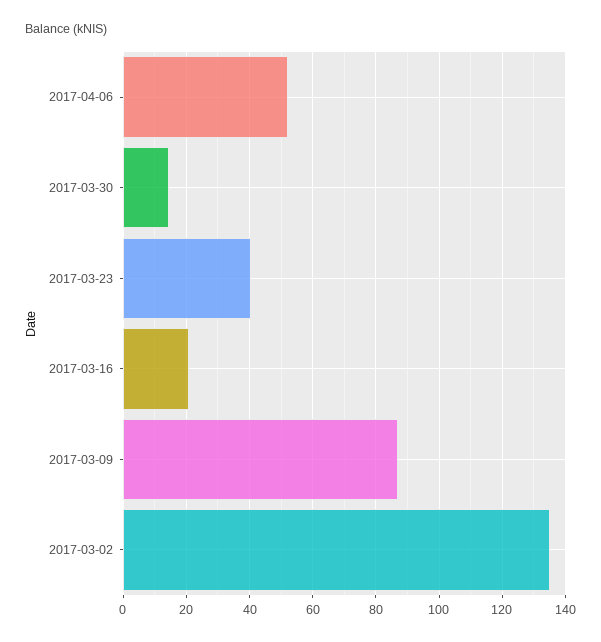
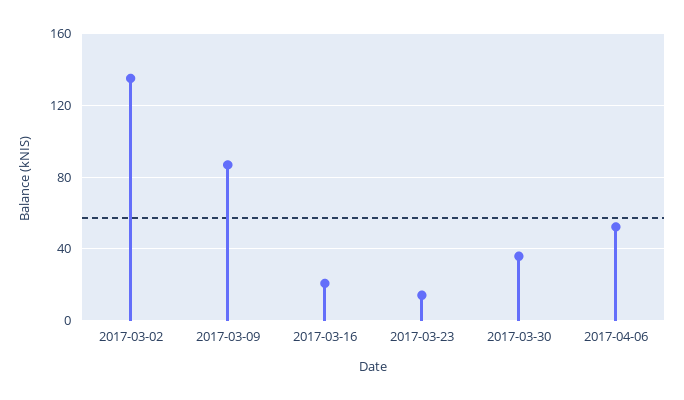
  {
    "2017-04-06": 52,
-   "2017-03-30": 14,
+   "2017-03-30": 35,
-   "2017-03-23": 40,
+   "2017-03-23": 15,
    "2017-03-16": 20,
    "2017-03-09": 86,
    "2017-03-02": 136
  }

